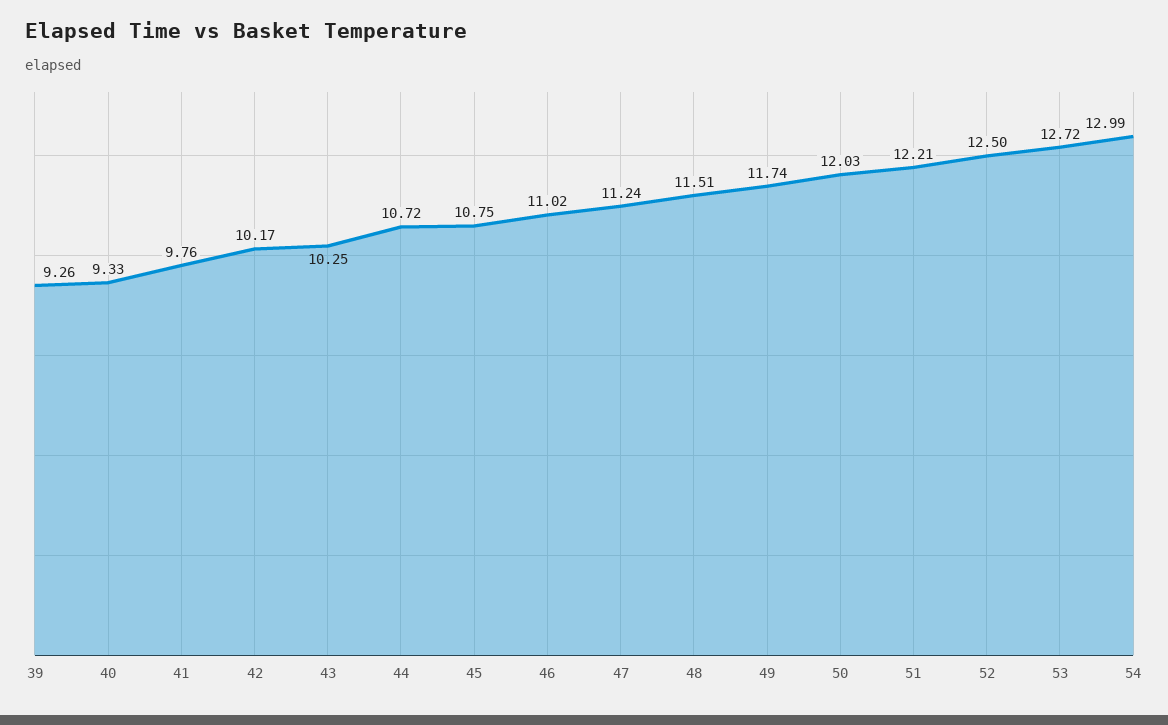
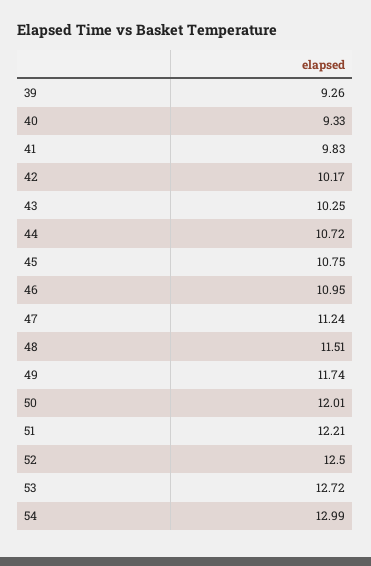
  {
    "39": 9.26,
    "40": 9.33,
-   "41": 9.76,
+   "41": 9.83,
    "42": 10.17,
    "43": 10.25,
    "44": 10.72,
    "45": 10.75,
-   "46": 11.02,
+   "46": 10.95,
    "47": 11.24,
    "48": 11.51,
    "49": 11.74,
-   "50": 12.03,
+   "50": 12.01,
    "51": 12.21,
    "52": 12.5,
    "53": 12.72,
    "54": 12.99
  }

